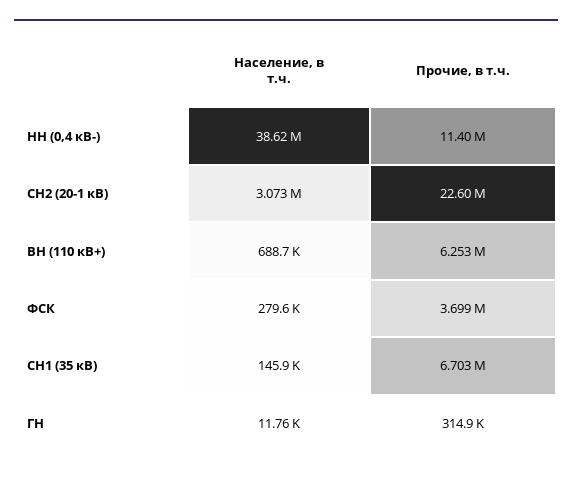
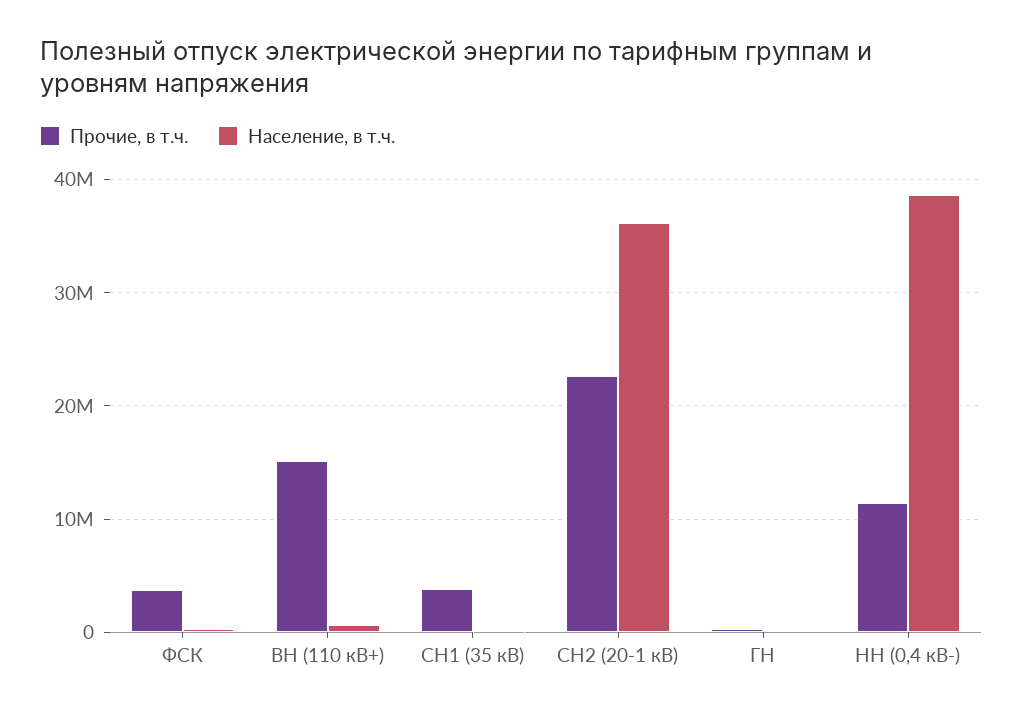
  {
    "Население, в т.ч.": {
      "НН (0,4 кВ-)": 38620000,
-     "СН2 (20-1 кВ)": 3073000,
+     "СН2 (20-1 кВ)": 36000000,
      "ВН (110 кВ+)": 688700,
      "ФСК": 279600,
      "СН1 (35 кВ)": 145900,
      "ГН": 11760
    },
    "Прочие, в т.ч.": {
      "НН (0,4 кВ-)": 11400000,
      "СН2 (20-1 кВ)": 22600000,
-     "ВН (110 кВ+)": 6253000,
+     "ВН (110 кВ+)": 15000000,
      "ФСК": 3699000,
-     "СН1 (35 кВ)": 6703000,
+     "СН1 (35 кВ)": 4000000,
      "ГН": 314900
    }
  }

